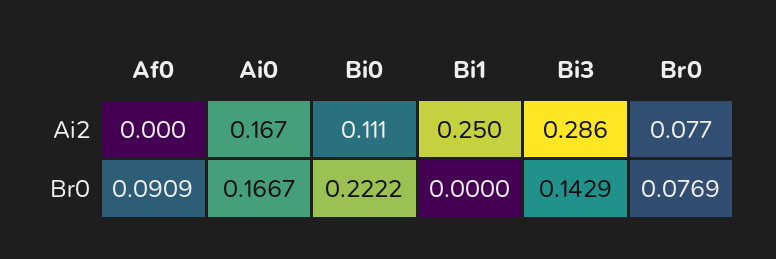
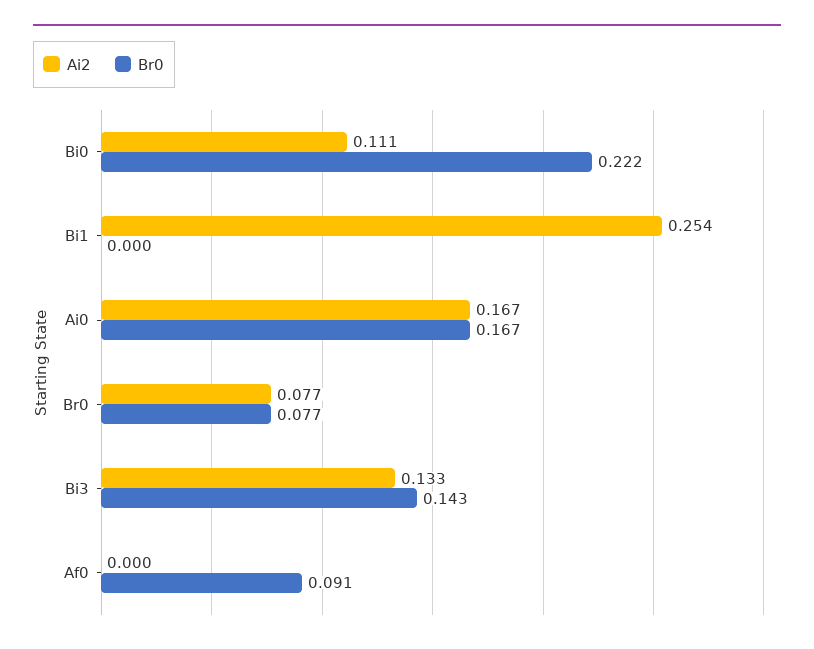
  {
    "Ai2": {
      "Af0": 0,
      "Ai0": 0.167,
      "Bi0": 0.111,
-     "Bi1": 0.25,
+     "Bi1": 0.254,
-     "Bi3": 0.286,
+     "Bi3": 0.133,
      "Br0": 0.077
    },
    "Br0": {
      "Af0": 0.0909,
      "Ai0": 0.1667,
      "Bi0": 0.2222,
      "Bi1": 0,
      "Bi3": 0.1429,
      "Br0": 0.0769
    }
  }

